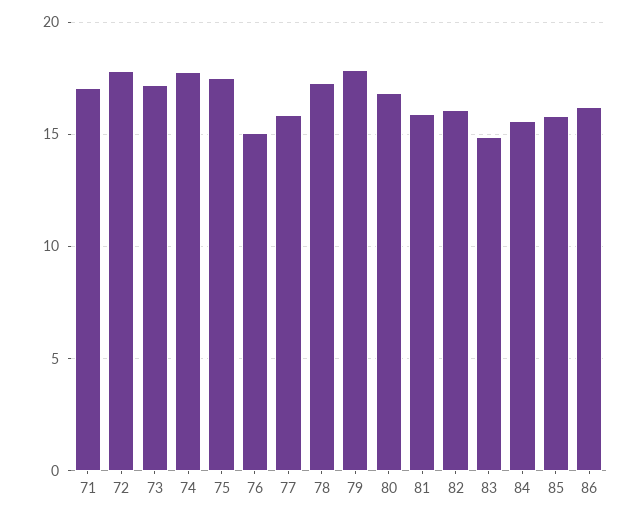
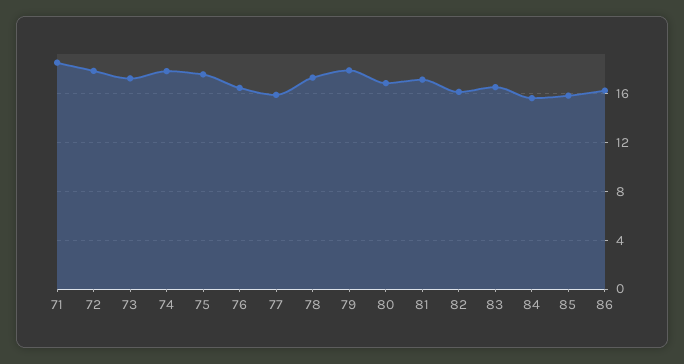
  {
-   "71": 17,
+   "71": 18.5,
    "72": 18,
    "73": 17,
    "74": 18,
    "75": 17.5,
-   "76": 15,
+   "76": 16.5,
    "77": 16,
    "78": 17.5,
    "79": 18,
    "80": 17,
-   "81": 16,
+   "81": 17,
    "82": 16,
-   "83": 15,
+   "83": 16.5,
    "84": 15.5,
    "85": 16,
    "86": 16
  }

